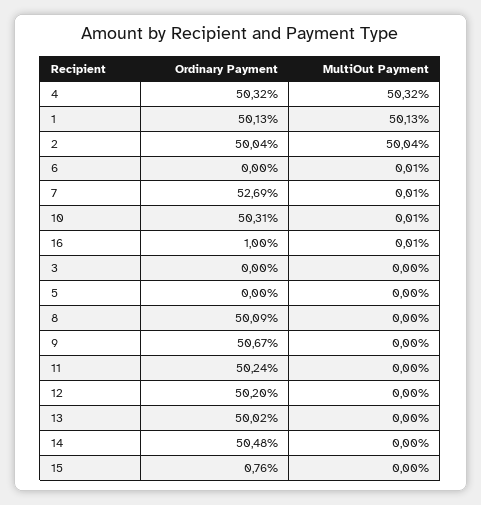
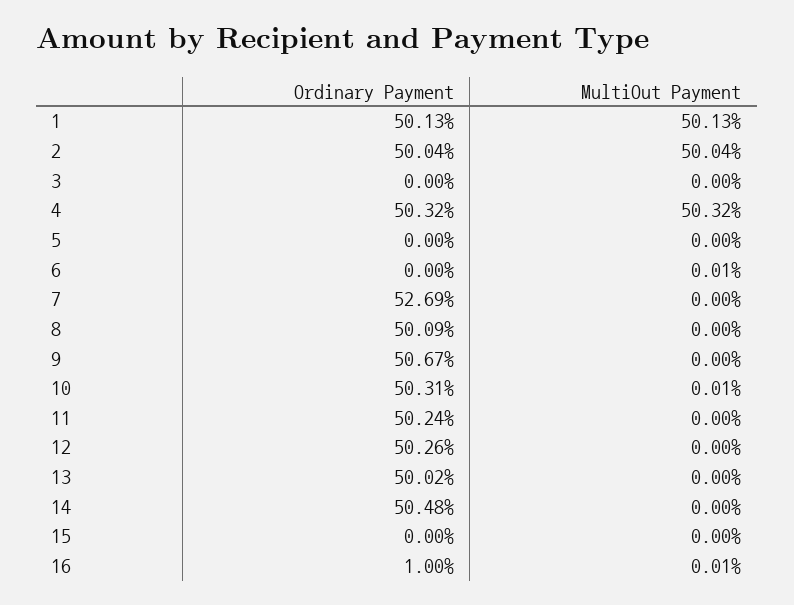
  {
    "Ordinary Payment": {
      "4": 50.32,
      "1": 50.13,
      "2": 50.04,
      "6": 0,
      "7": 52.69,
      "10": 50.31,
      "16": 1,
      "3": 0,
      "5": 0,
      "8": 50.09,
      "9": 50.67,
      "11": 50.24,
-     "12": 50.2,
+     "12": 50.26,
      "13": 50.02,
      "14": 50.48,
-     "15": 0.76
+     "15": 0
    },
    "MultiOut Payment": {
      "4": 50.32,
      "1": 50.13,
      "2": 50.04,
      "6": 0.01,
-     "7": 0.01,
+     "7": 0,
      "10": 0.01,
      "16": 0.01,
      "3": 0,
      "5": 0,
      "8": 0,
      "9": 0,
      "11": 0,
      "12": 0,
      "13": 0,
      "14": 0,
      "15": 0
    }
  }

